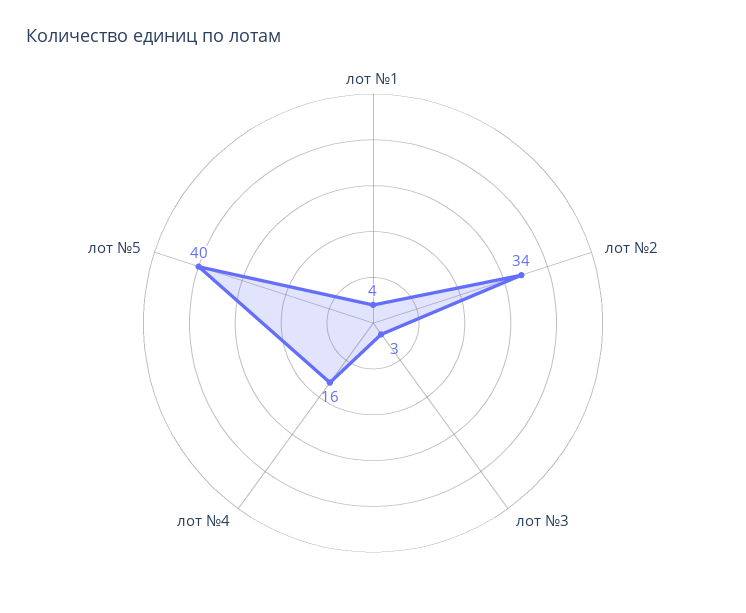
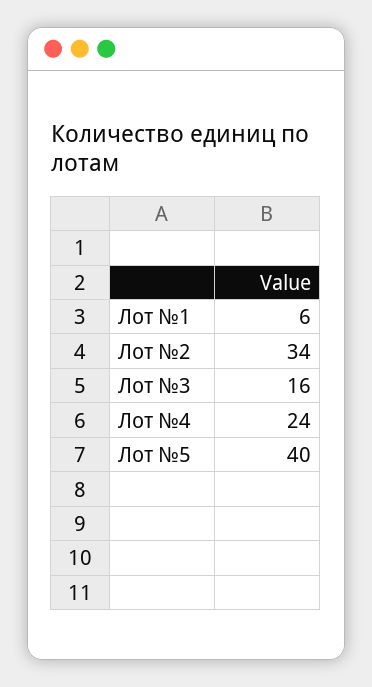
  {
-   "лот №1": 4,
+   "лот №1": 6,
    "лот №2": 34,
-   "лот №3": 3,
+   "лот №3": 16,
-   "лот №4": 16,
+   "лот №4": 24,
    "лот №5": 40
  }

